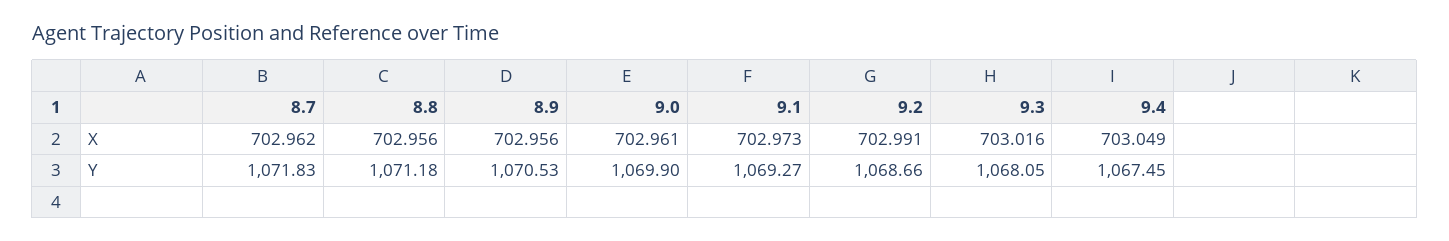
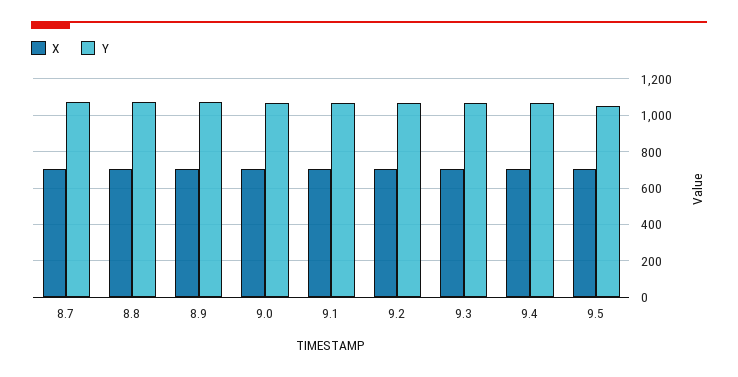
  {
    "X": {
      "8.7": 702.962,
      "8.8": 702.956,
      "8.9": 702.956,
      "9.0": 702.961,
      "9.1": 702.973,
      "9.2": 702.991,
      "9.3": 703.016,
-     "9.4": 703.049
+     "9.4": 703.049,
+     "9.5": 700
    },
    "Y": {
      "8.7": 1071.83,
      "8.8": 1071.18,
      "8.9": 1070.53,
      "9.0": 1069.9,
      "9.1": 1069.27,
      "9.2": 1068.66,
      "9.3": 1068.05,
-     "9.4": 1067.45
+     "9.4": 1067.45,
+     "9.5": 1050
    }
  }

